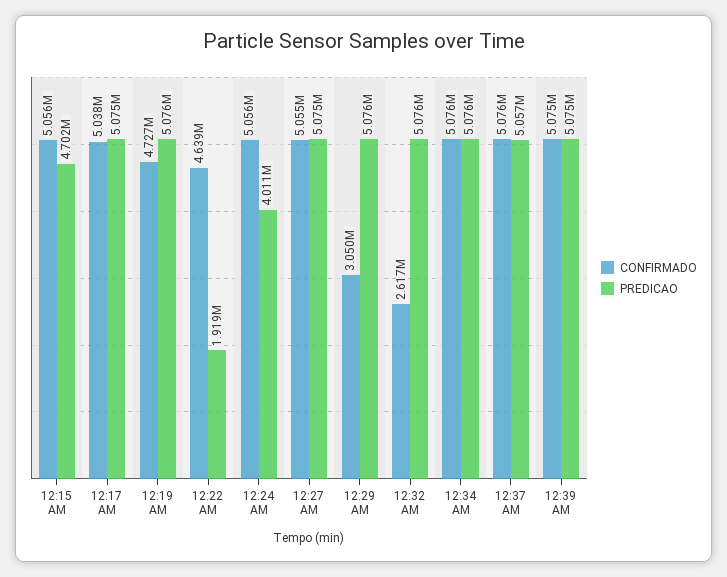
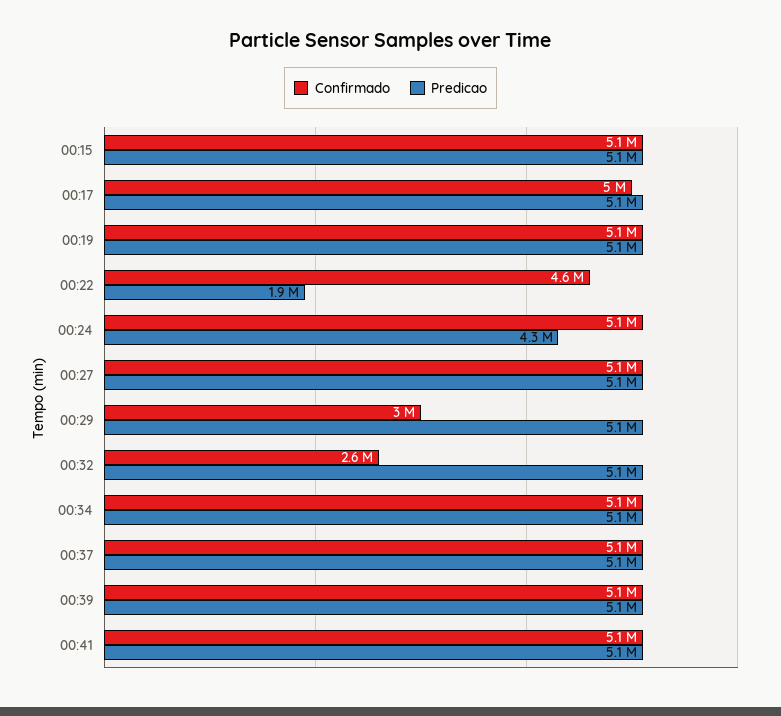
  {
    "CONFIRMADO": {
      "12:15 AM": 5056000,
      "12:17 AM": 5038000,
-     "12:19 AM": 4727000,
+     "12:19 AM": 5100000,
      "12:22 AM": 4639000,
      "12:24 AM": 5056000,
      "12:27 AM": 5055000,
      "12:29 AM": 3050000,
      "12:32 AM": 2617000,
      "12:34 AM": 5076000,
      "12:37 AM": 5076000,
-     "12:39 AM": 5075000
+     "12:39 AM": 5075000,
+     "00:41": 5100000
    },
    "PREDICAO": {
-     "12:15 AM": 4702000,
+     "12:15 AM": 5100000,
      "12:17 AM": 5075000,
      "12:19 AM": 5076000,
      "12:22 AM": 1919000,
-     "12:24 AM": 4011000,
+     "12:24 AM": 4300000,
      "12:27 AM": 5075000,
      "12:29 AM": 5076000,
      "12:32 AM": 5076000,
      "12:34 AM": 5076000,
      "12:37 AM": 5057000,
-     "12:39 AM": 5075000
+     "12:39 AM": 5075000,
+     "00:41": 5100000
    }
  }

